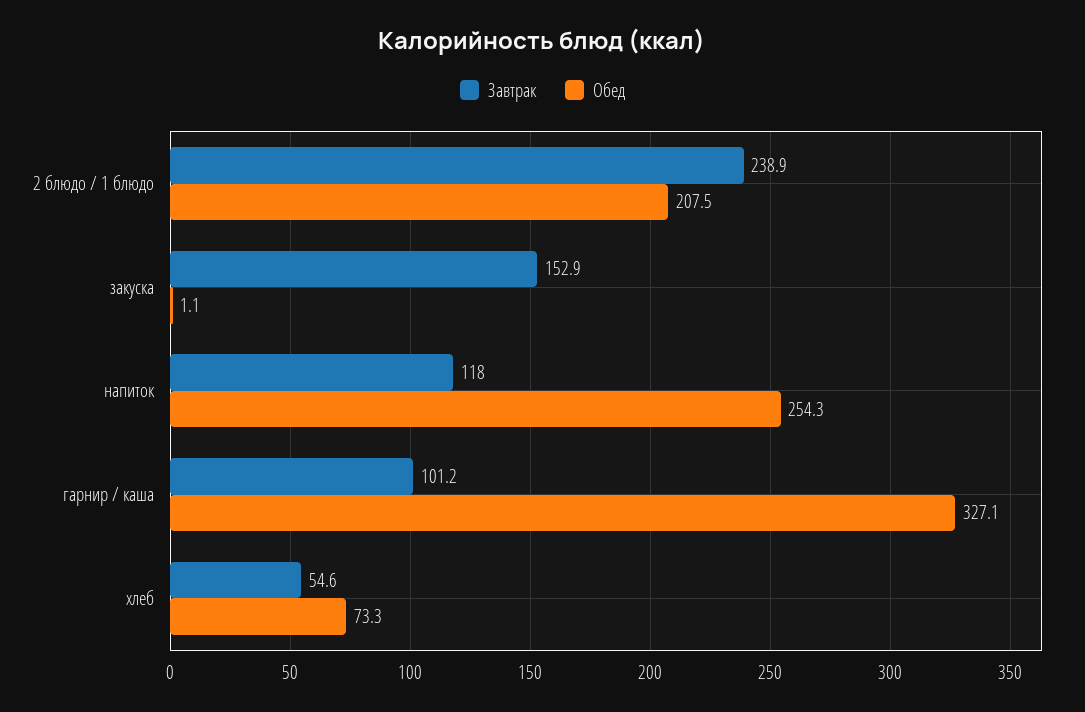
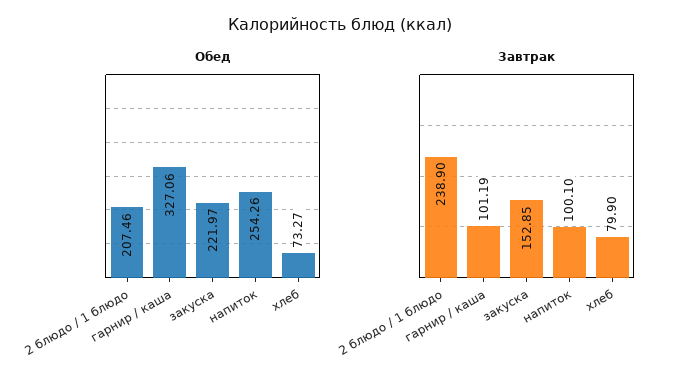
  {
    "Завтрак": {
      "2 блюдо / 1 блюдо": 238.9,
      "закуска": 152.85,
-     "напиток": 118,
+     "напиток": 100.1,
      "гарнир / каша": 101.19,
-     "хлеб": 54.6
+     "хлеб": 79.9
    },
    "Обед": {
      "2 блюдо / 1 блюдо": 207.46,
-     "закуска": 1.1,
+     "закуска": 221.97,
      "напиток": 254.26,
      "гарнир / каша": 327.06,
      "хлеб": 73.27
    }
  }

